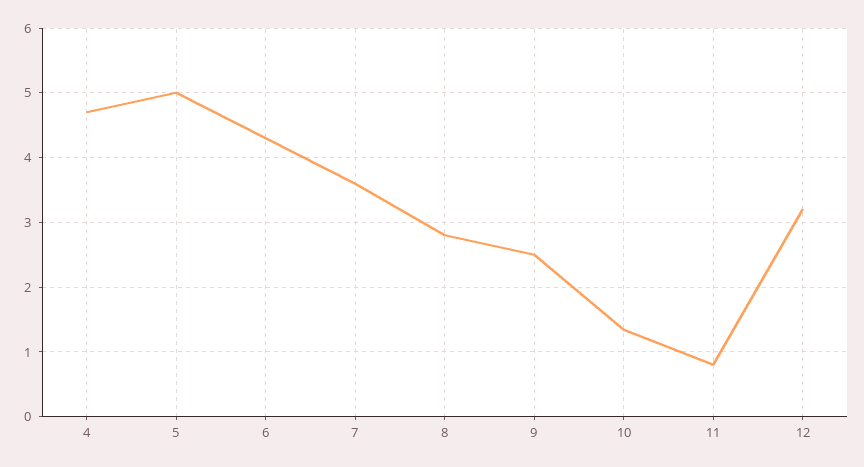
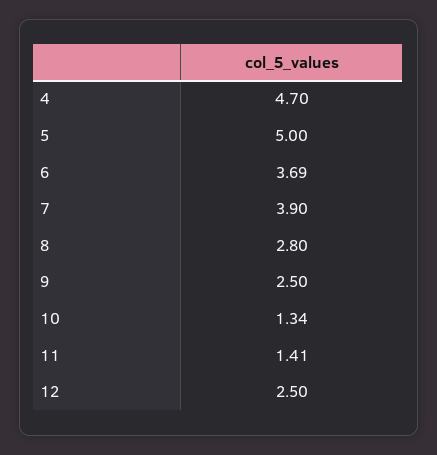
  {
    "4": 4.7,
    "5": 5,
-   "6": 4.3,
+   "6": 3.69,
-   "7": 3.6,
+   "7": 3.9,
    "8": 2.8,
    "9": 2.5,
    "10": 1.34,
-   "11": 0.8,
+   "11": 1.41,
-   "12": 3.2
+   "12": 2.5
  }

